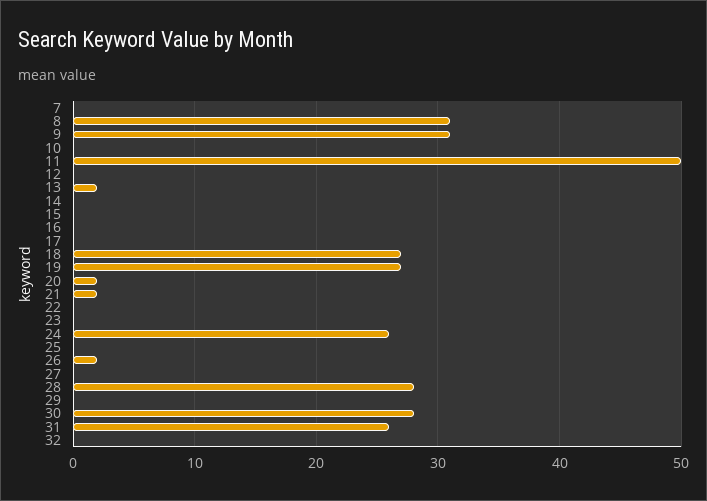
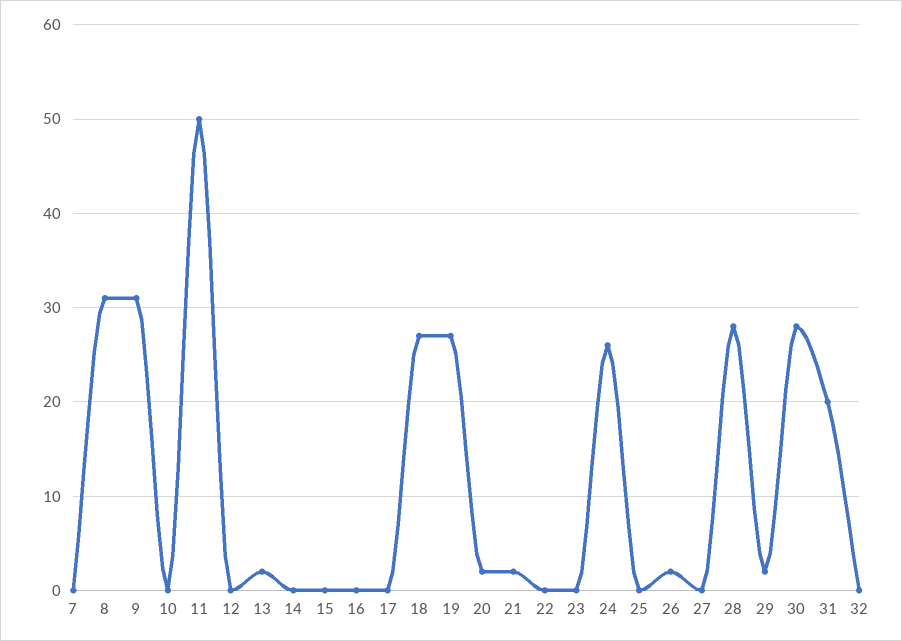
  {
    "7": 0,
    "8": 31,
    "9": 31,
    "10": 0,
    "11": 50,
    "12": 0,
    "13": 2,
    "14": 0,
    "15": 0,
    "16": 0,
    "17": 0,
    "18": 27,
    "19": 27,
    "20": 2,
    "21": 2,
    "22": 0,
    "23": 0,
    "24": 26,
    "25": 0,
    "26": 2,
    "27": 0,
    "28": 28,
-   "29": 0,
+   "29": 2,
    "30": 28,
-   "31": 26,
+   "31": 20,
    "32": 0
  }

